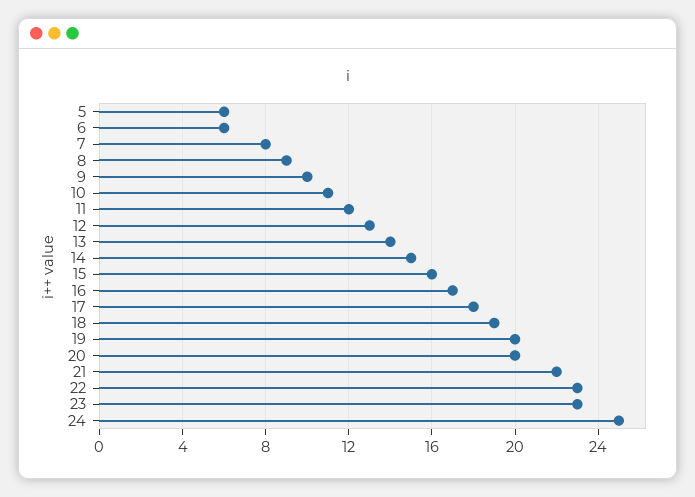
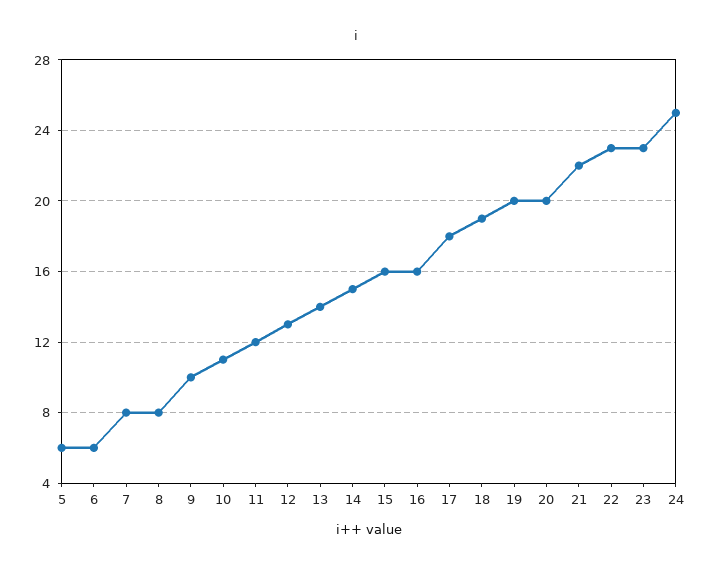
  {
    "5": 6,
    "6": 6,
    "7": 8,
-   "8": 9,
+   "8": 8,
    "9": 10,
    "10": 11,
    "11": 12,
    "12": 13,
    "13": 14,
    "14": 15,
    "15": 16,
-   "16": 17,
+   "16": 16,
    "17": 18,
    "18": 19,
    "19": 20,
    "20": 20,
    "21": 22,
    "22": 23,
    "23": 23,
    "24": 25
  }

